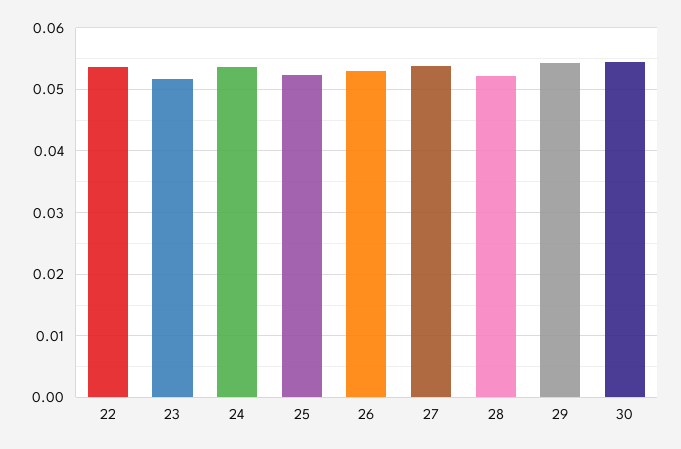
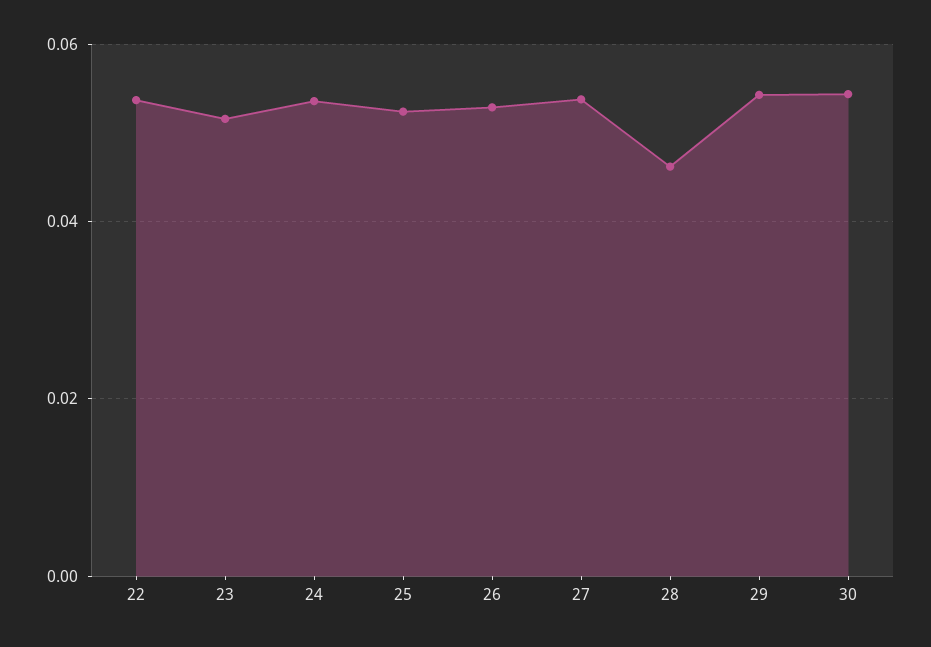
  {
    "22": 0.054,
    "23": 0.052,
    "24": 0.054,
    "25": 0.052,
    "26": 0.053,
    "27": 0.054,
-   "28": 0.052,
+   "28": 0.046,
    "29": 0.054,
    "30": 0.054
  }

